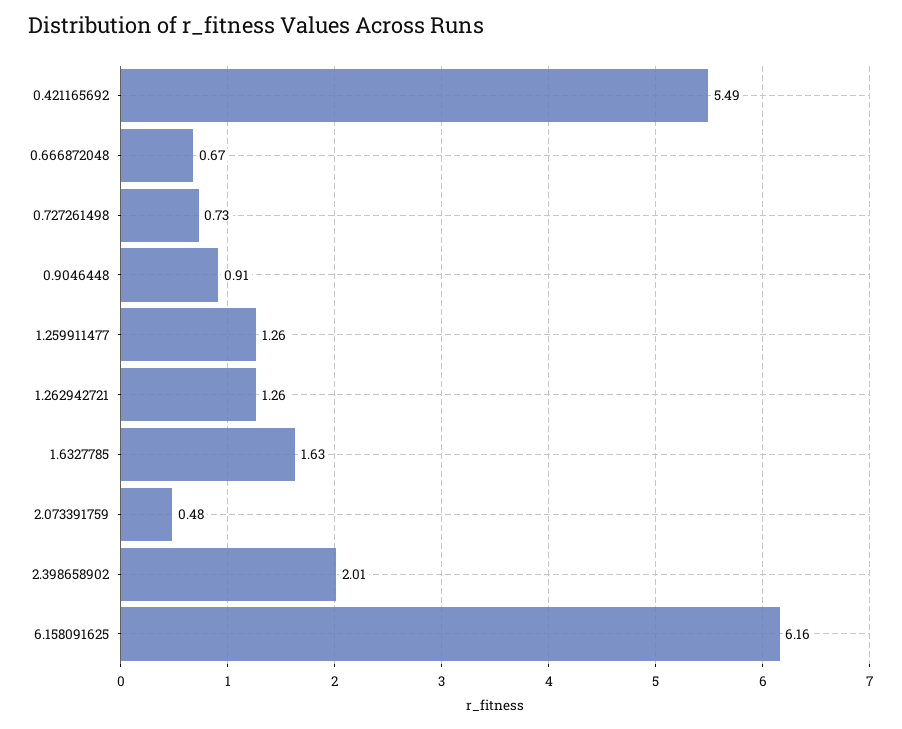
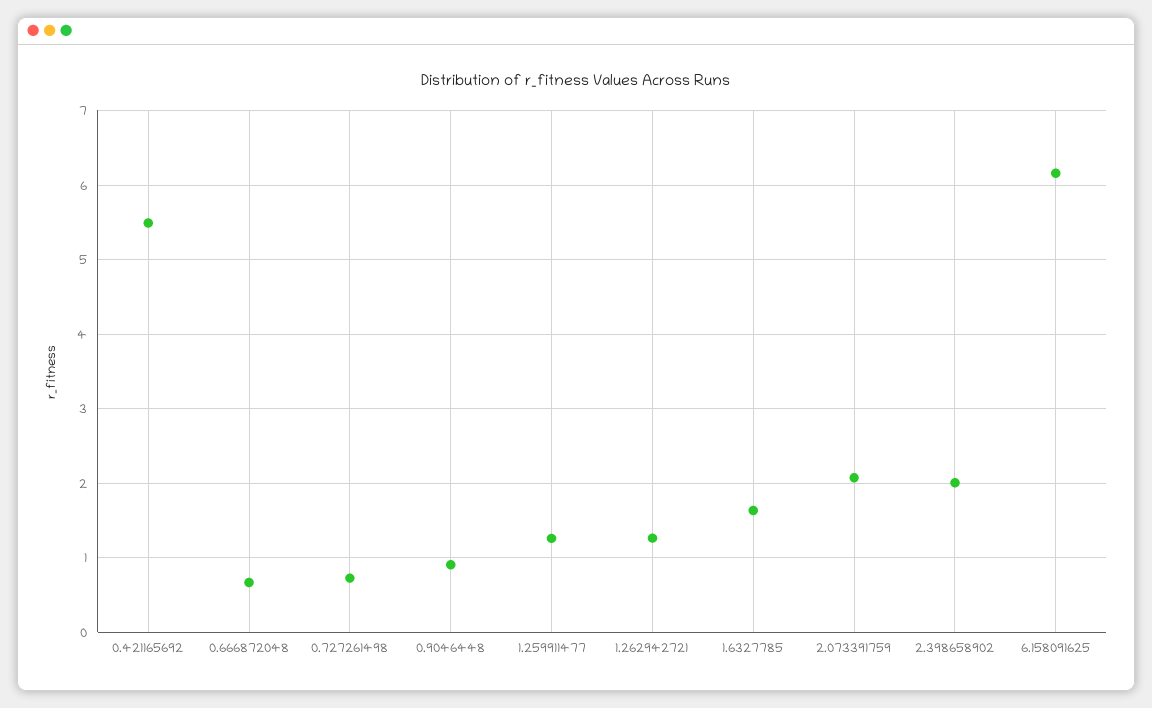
  {
    "0.421165692": 5.49,
    "0.666872048": 0.67,
    "0.727261498": 0.73,
    "0.9046448": 0.91,
    "1.259911477": 1.26,
    "1.262942721": 1.26,
    "1.6327785": 1.63,
-   "2.073391759": 0.48,
+   "2.073391759": 2.1,
    "2.398658902": 2.01,
    "6.158091625": 6.16
  }

